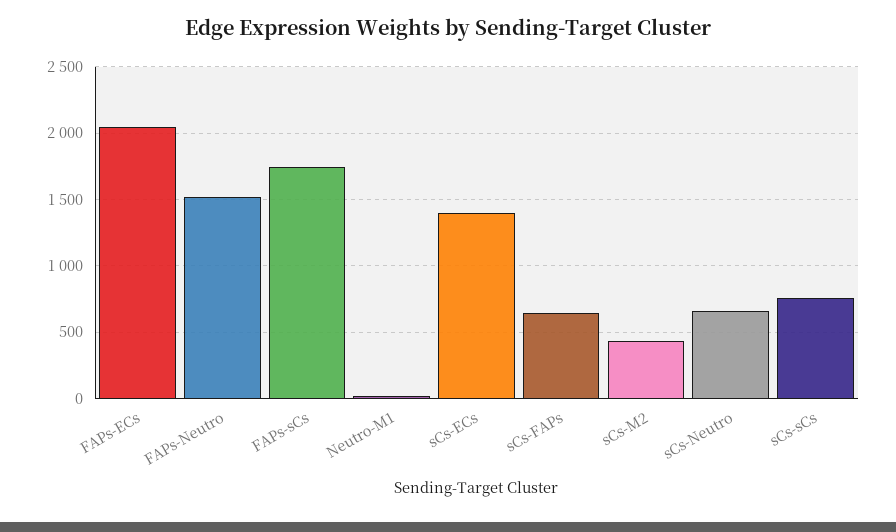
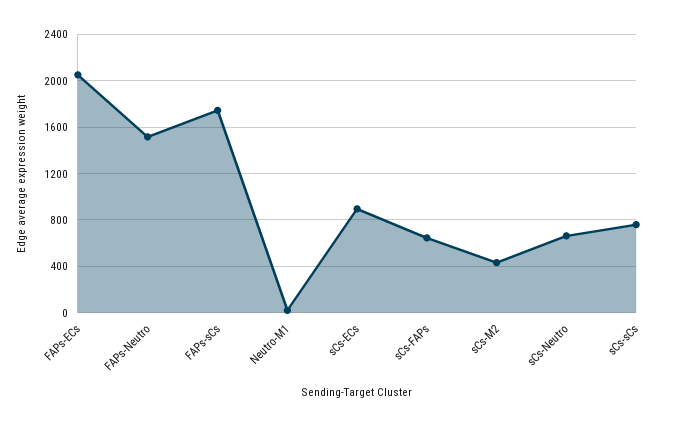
  {
    "FAPs-ECs": 2050,
    "FAPs-Neutro": 1500,
    "FAPs-sCs": 1750,
    "Neutro-M1": 0,
-   "sCs-ECs": 1400,
+   "sCs-ECs": 900,
    "sCs-FAPs": 650,
    "sCs-M2": 450,
    "sCs-Neutro": 650,
    "sCs-sCs": 750
  }

